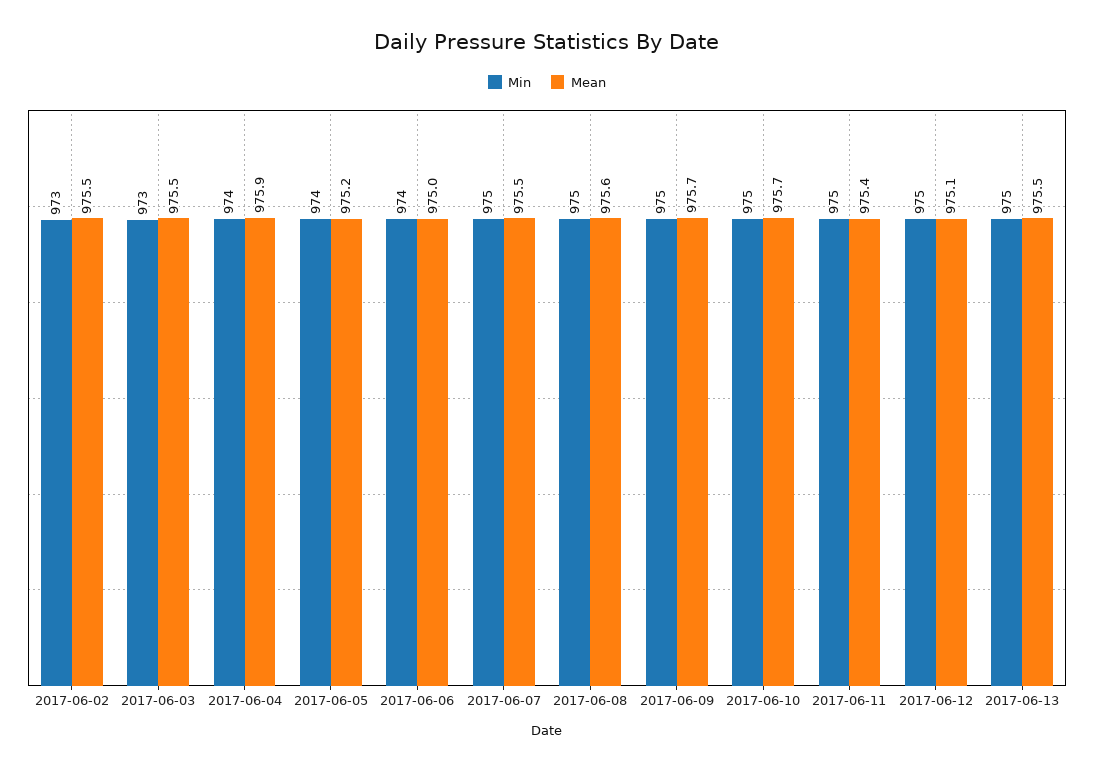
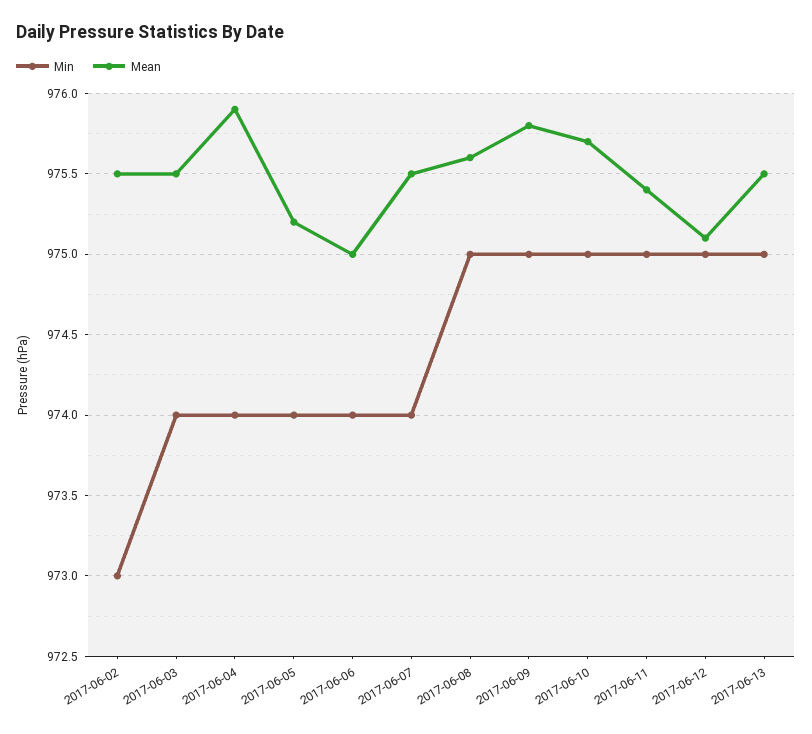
  {
    "Min": {
      "2017-06-02": 973,
-     "2017-06-03": 973,
+     "2017-06-03": 974,
      "2017-06-04": 974,
      "2017-06-05": 974,
      "2017-06-06": 974,
-     "2017-06-07": 975,
+     "2017-06-07": 974,
      "2017-06-08": 975,
      "2017-06-09": 975,
      "2017-06-10": 975,
      "2017-06-11": 975,
      "2017-06-12": 975,
      "2017-06-13": 975
    },
    "Mean": {
      "2017-06-02": 975.5,
      "2017-06-03": 975.5,
      "2017-06-04": 975.9,
      "2017-06-05": 975.2,
      "2017-06-06": 975,
      "2017-06-07": 975.5,
      "2017-06-08": 975.6,
-     "2017-06-09": 975.7,
+     "2017-06-09": 975.8,
      "2017-06-10": 975.7,
      "2017-06-11": 975.4,
      "2017-06-12": 975.1,
      "2017-06-13": 975.5
    }
  }

